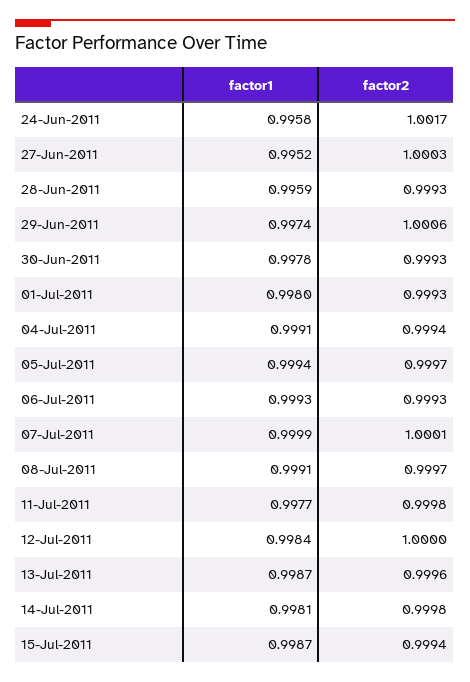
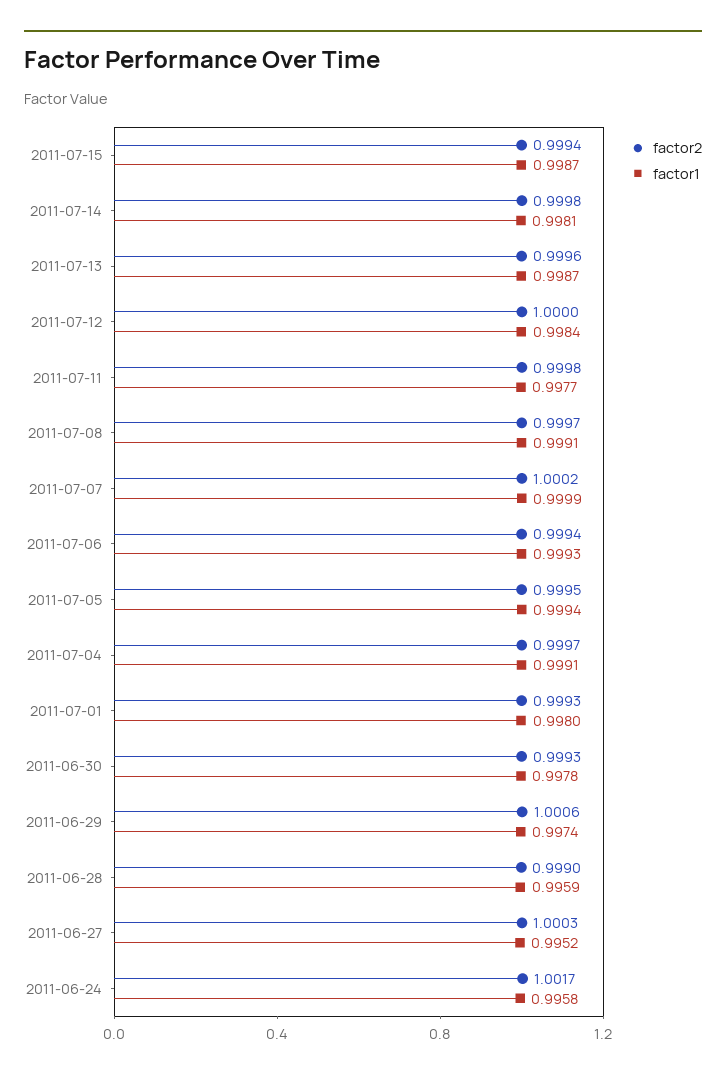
  {
    "factor1": {
      "24-Jun-2011": 0.9958,
      "27-Jun-2011": 0.9952,
      "28-Jun-2011": 0.9959,
      "29-Jun-2011": 0.9974,
      "30-Jun-2011": 0.9978,
      "01-Jul-2011": 0.998,
      "04-Jul-2011": 0.9991,
      "05-Jul-2011": 0.9994,
      "06-Jul-2011": 0.9993,
      "07-Jul-2011": 0.9999,
      "08-Jul-2011": 0.9991,
      "11-Jul-2011": 0.9977,
      "12-Jul-2011": 0.9984,
      "13-Jul-2011": 0.9987,
      "14-Jul-2011": 0.9981,
      "15-Jul-2011": 0.9987
    },
    "factor2": {
      "24-Jun-2011": 1.0017,
      "27-Jun-2011": 1.0003,
-     "28-Jun-2011": 0.9993,
+     "28-Jun-2011": 0.999,
      "29-Jun-2011": 1.0006,
      "30-Jun-2011": 0.9993,
      "01-Jul-2011": 0.9993,
-     "04-Jul-2011": 0.9994,
+     "04-Jul-2011": 0.9997,
-     "05-Jul-2011": 0.9997,
+     "05-Jul-2011": 0.9995,
-     "06-Jul-2011": 0.9993,
+     "06-Jul-2011": 0.9994,
-     "07-Jul-2011": 1.0001,
+     "07-Jul-2011": 1.0002,
      "08-Jul-2011": 0.9997,
      "11-Jul-2011": 0.9998,
      "12-Jul-2011": 1,
      "13-Jul-2011": 0.9996,
      "14-Jul-2011": 0.9998,
      "15-Jul-2011": 0.9994
    }
  }

